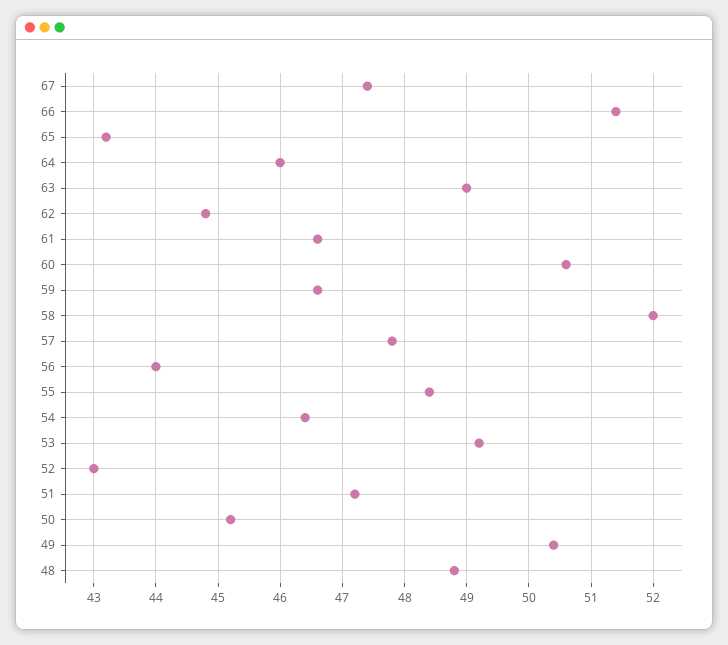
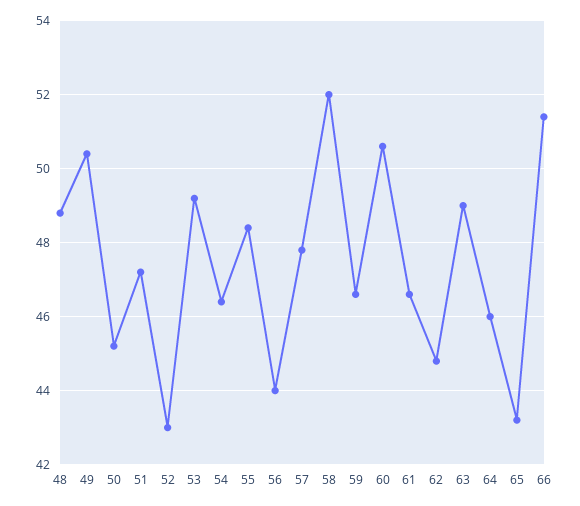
  {
-   "67": 47.4,
    "66": 51.4,
    "65": 43.2,
    "64": 46,
    "63": 49,
    "62": 44.8,
    "61": 46.6,
    "60": 50.6,
    "59": 46.6,
    "58": 52,
    "57": 47.8,
    "56": 44,
    "55": 48.4,
    "54": 46.4,
    "53": 49.2,
    "52": 43,
    "51": 47.2,
    "50": 45.2,
    "49": 50.4,
    "48": 48.8
  }

